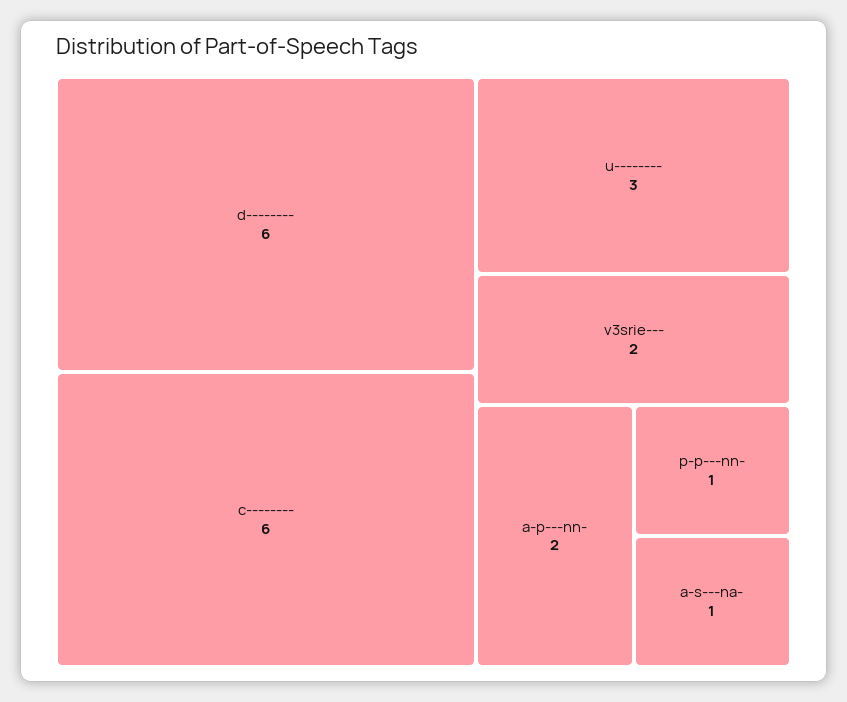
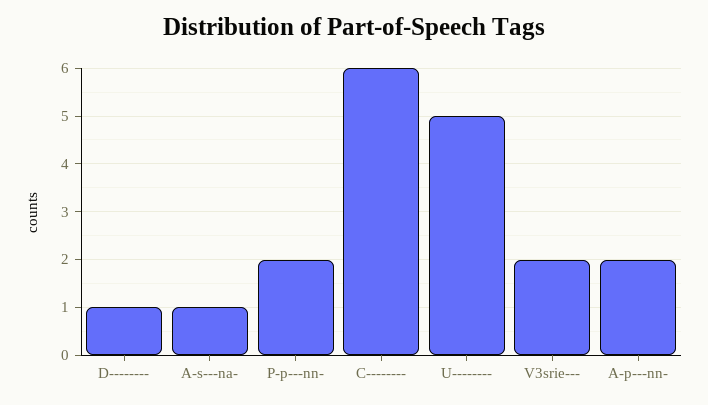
  {
-   "d--------": 6,
+   "d--------": 1,
    "c--------": 6,
-   "u--------": 3,
+   "u--------": 5,
    "v3srie---": 2,
    "a-p---nn-": 2,
-   "p-p---nn-": 1,
+   "p-p---nn-": 2,
    "a-s---na-": 1
  }

